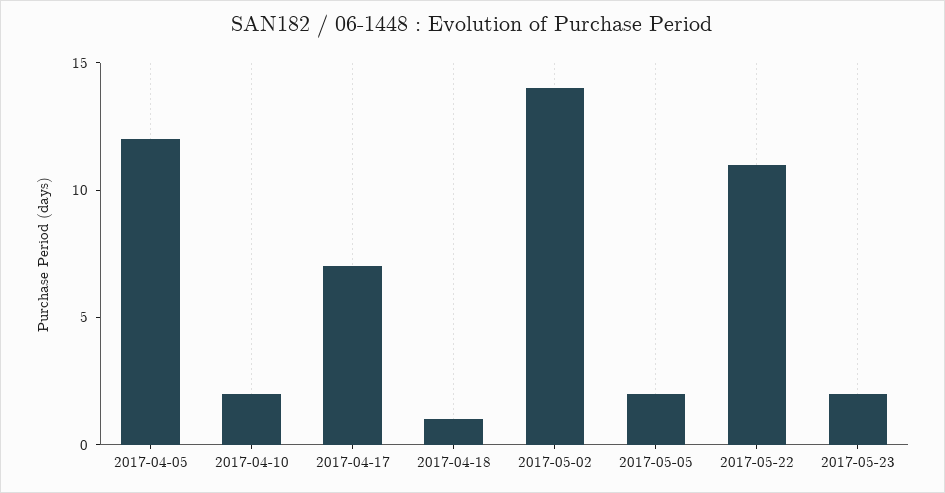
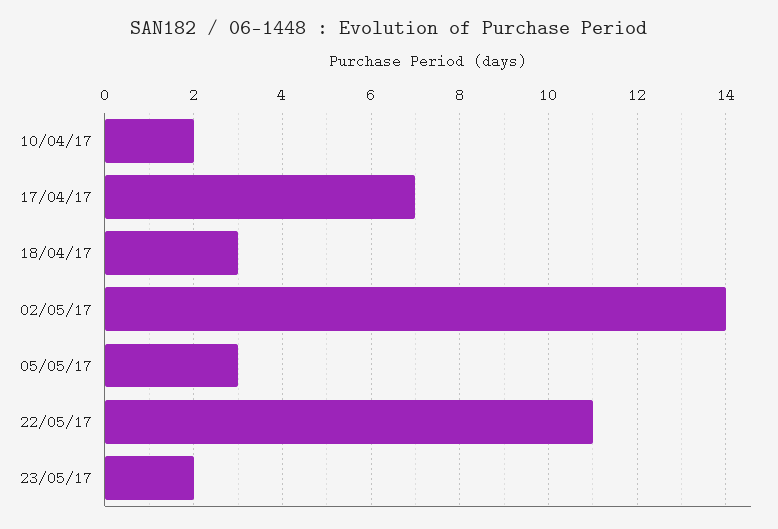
  {
-   "2017-04-05": 12,
    "2017-04-10": 2,
    "2017-04-17": 7,
-   "2017-04-18": 1,
+   "2017-04-18": 3,
    "2017-05-02": 14,
-   "2017-05-05": 2,
+   "2017-05-05": 3,
    "2017-05-22": 11,
    "2017-05-23": 2
  }

